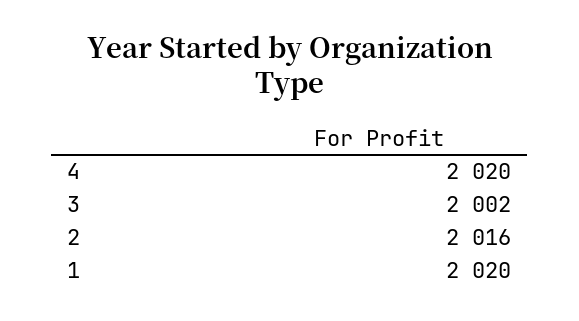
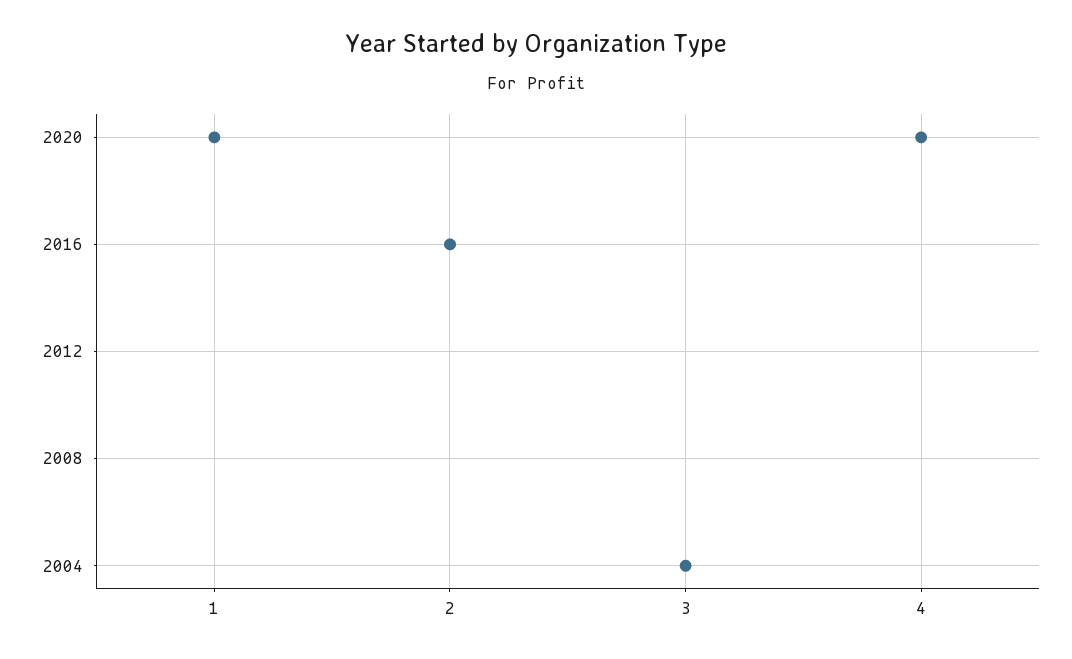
  {
    "4": 2020,
-   "3": 2002,
+   "3": 2004,
    "2": 2016,
    "1": 2020
  }

